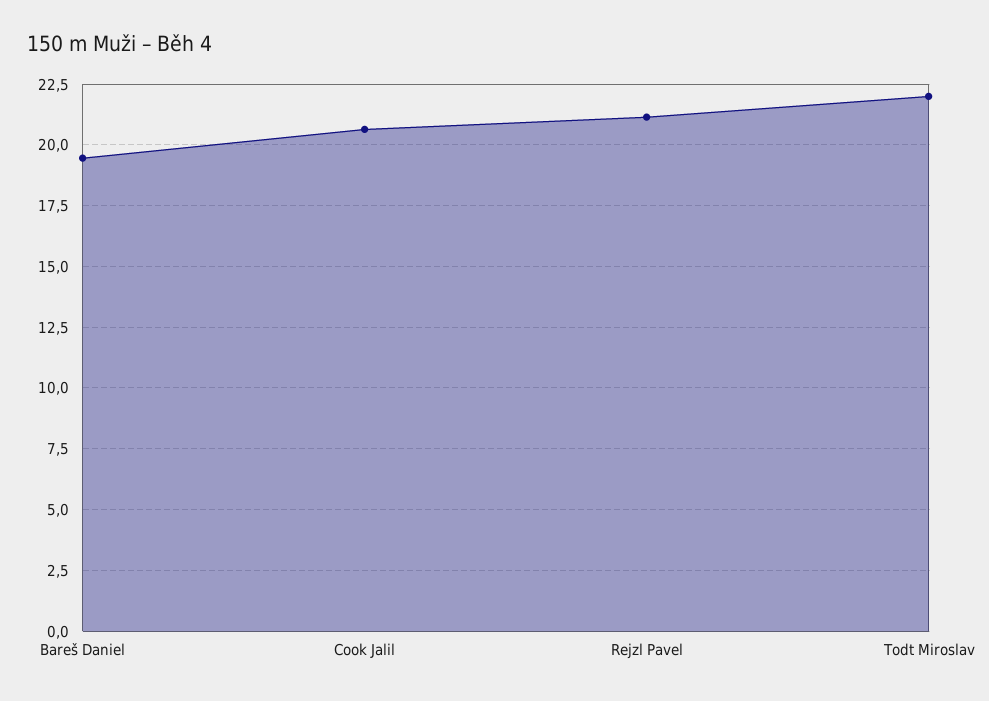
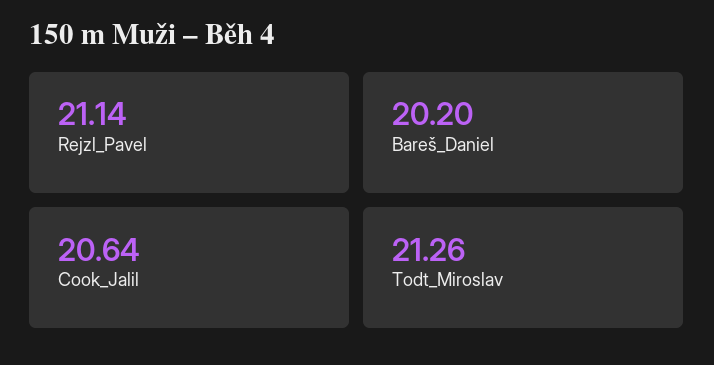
  {
-   "Bareš Daniel": 19.5,
+   "Bareš Daniel": 20.2,
    "Cook Jalil": 20.64,
    "Rejzl Pavel": 21.14,
-   "Todt Miroslav": 22
+   "Todt Miroslav": 21.26
  }

